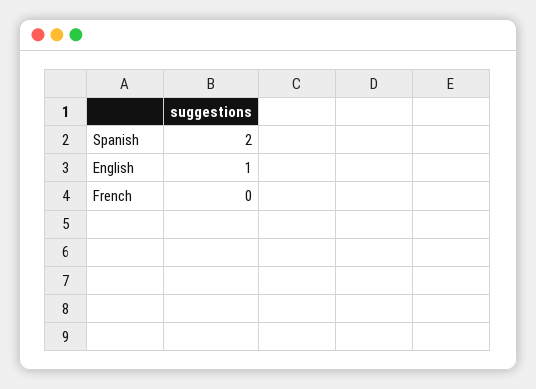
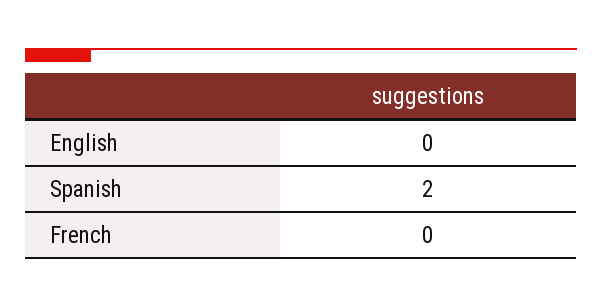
  {
    "Spanish": 2,
-   "English": 1,
+   "English": 0,
    "French": 0
  }

